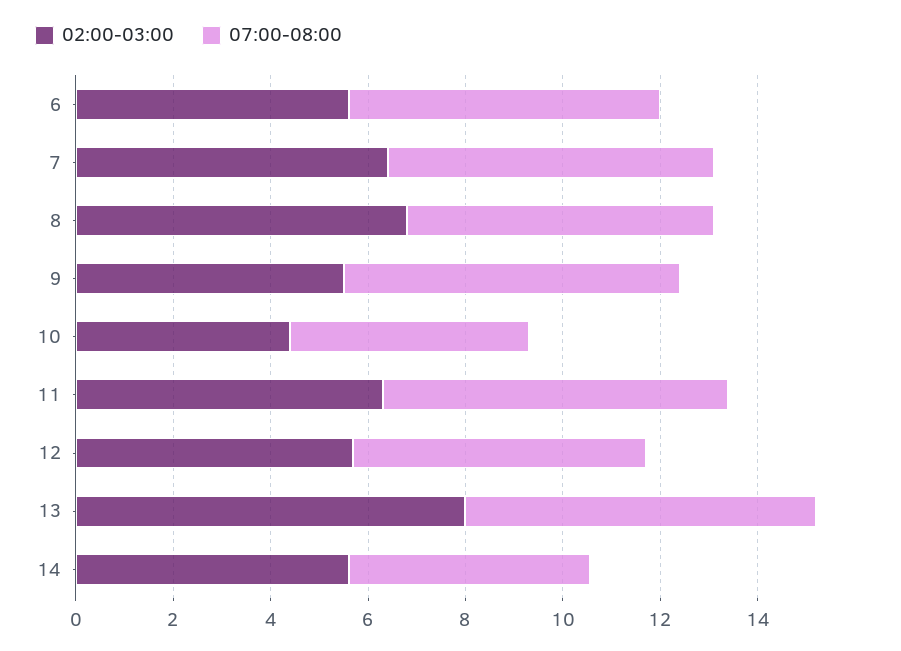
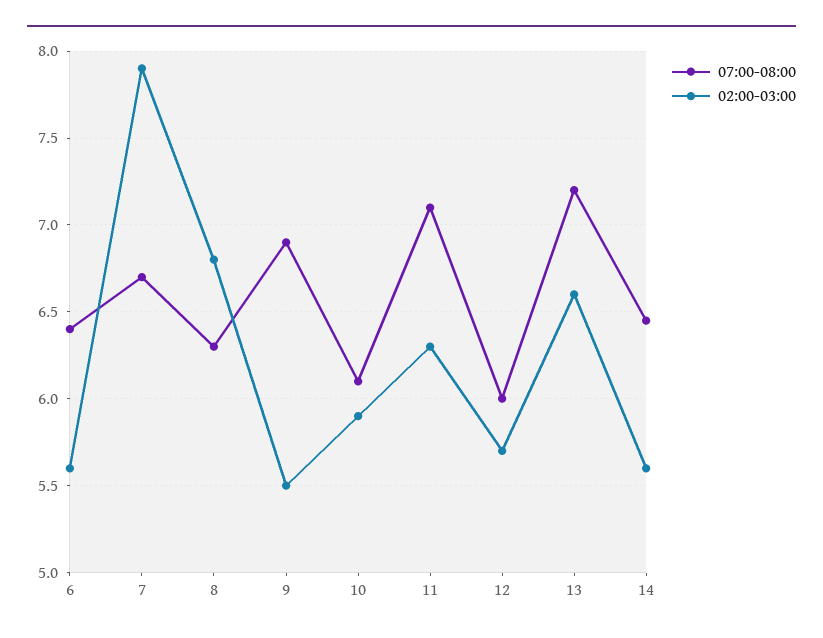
  {
    "02:00-03:00": {
      "6": 5.6,
-     "7": 6.5,
+     "7": 7.9,
      "8": 6.8,
      "9": 5.5,
-     "10": 4.5,
+     "10": 5.9,
      "11": 6.3,
      "12": 5.7,
-     "13": 8,
+     "13": 6.6,
      "14": 5.6
    },
    "07:00-08:00": {
      "6": 6.4,
      "7": 6.7,
      "8": 6.3,
      "9": 6.9,
-     "10": 5,
+     "10": 6.1,
      "11": 7.1,
      "12": 6,
      "13": 7.2,
-     "14": 5
+     "14": 6.45
    }
  }

